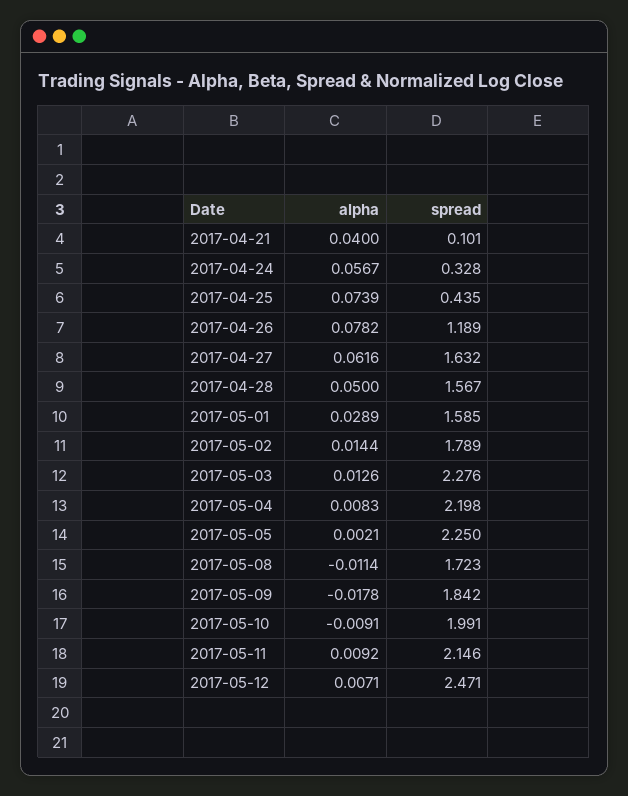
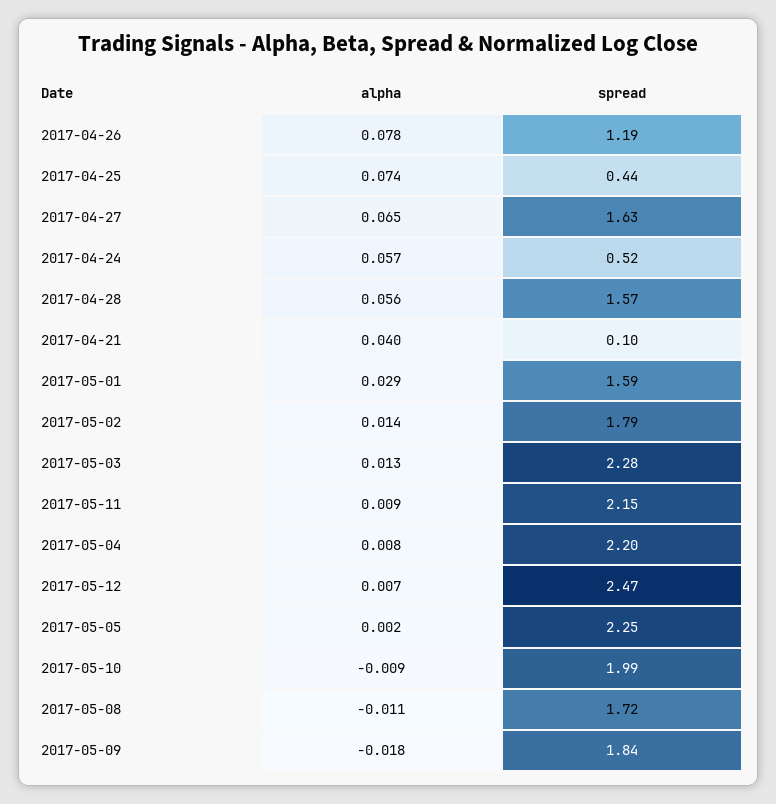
  {
    "alpha": {
      "2017-04-21": 0.04,
      "2017-04-24": 0.0567,
      "2017-04-25": 0.0739,
      "2017-04-26": 0.0782,
-     "2017-04-27": 0.0616,
+     "2017-04-27": 0.065,
-     "2017-04-28": 0.05,
+     "2017-04-28": 0.056,
      "2017-05-01": 0.0289,
      "2017-05-02": 0.0144,
      "2017-05-03": 0.0126,
      "2017-05-04": 0.0083,
      "2017-05-05": 0.0021,
      "2017-05-08": -0.0114,
      "2017-05-09": -0.0178,
      "2017-05-10": -0.0091,
      "2017-05-11": 0.0092,
      "2017-05-12": 0.0071
    },
    "spread": {
      "2017-04-21": 0.101,
-     "2017-04-24": 0.328,
+     "2017-04-24": 0.52,
      "2017-04-25": 0.435,
      "2017-04-26": 1.189,
      "2017-04-27": 1.632,
      "2017-04-28": 1.567,
      "2017-05-01": 1.585,
      "2017-05-02": 1.789,
      "2017-05-03": 2.276,
      "2017-05-04": 2.198,
      "2017-05-05": 2.25,
      "2017-05-08": 1.723,
      "2017-05-09": 1.842,
      "2017-05-10": 1.991,
      "2017-05-11": 2.146,
      "2017-05-12": 2.471
    }
  }

